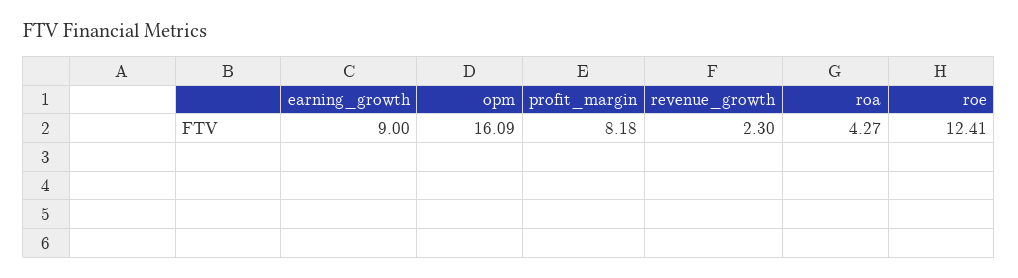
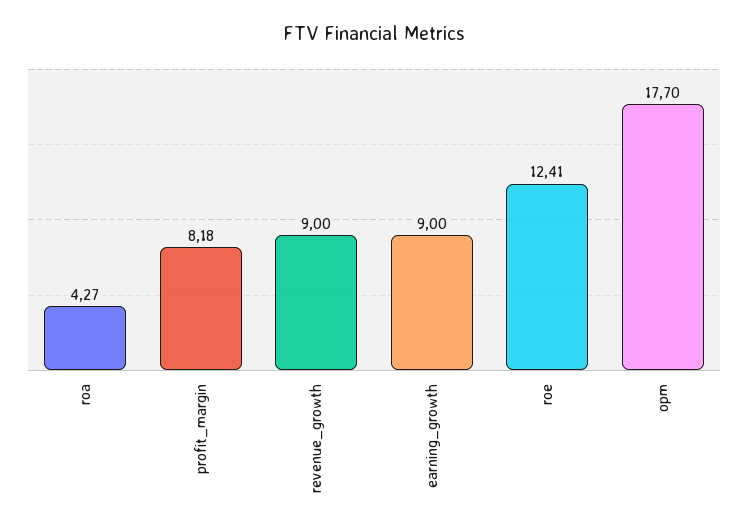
  {
    "earning_growth": 9,
-   "opm": 16.09,
+   "opm": 17.7,
    "profit_margin": 8.18,
-   "revenue_growth": 2.3,
+   "revenue_growth": 9,
    "roa": 4.27,
    "roe": 12.41
  }

